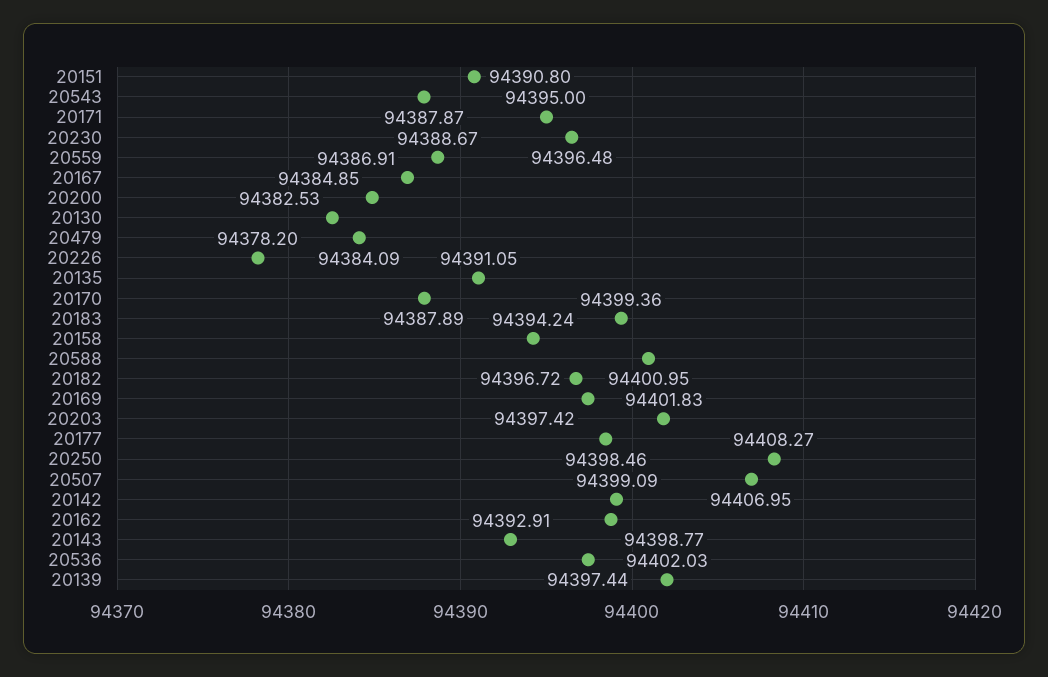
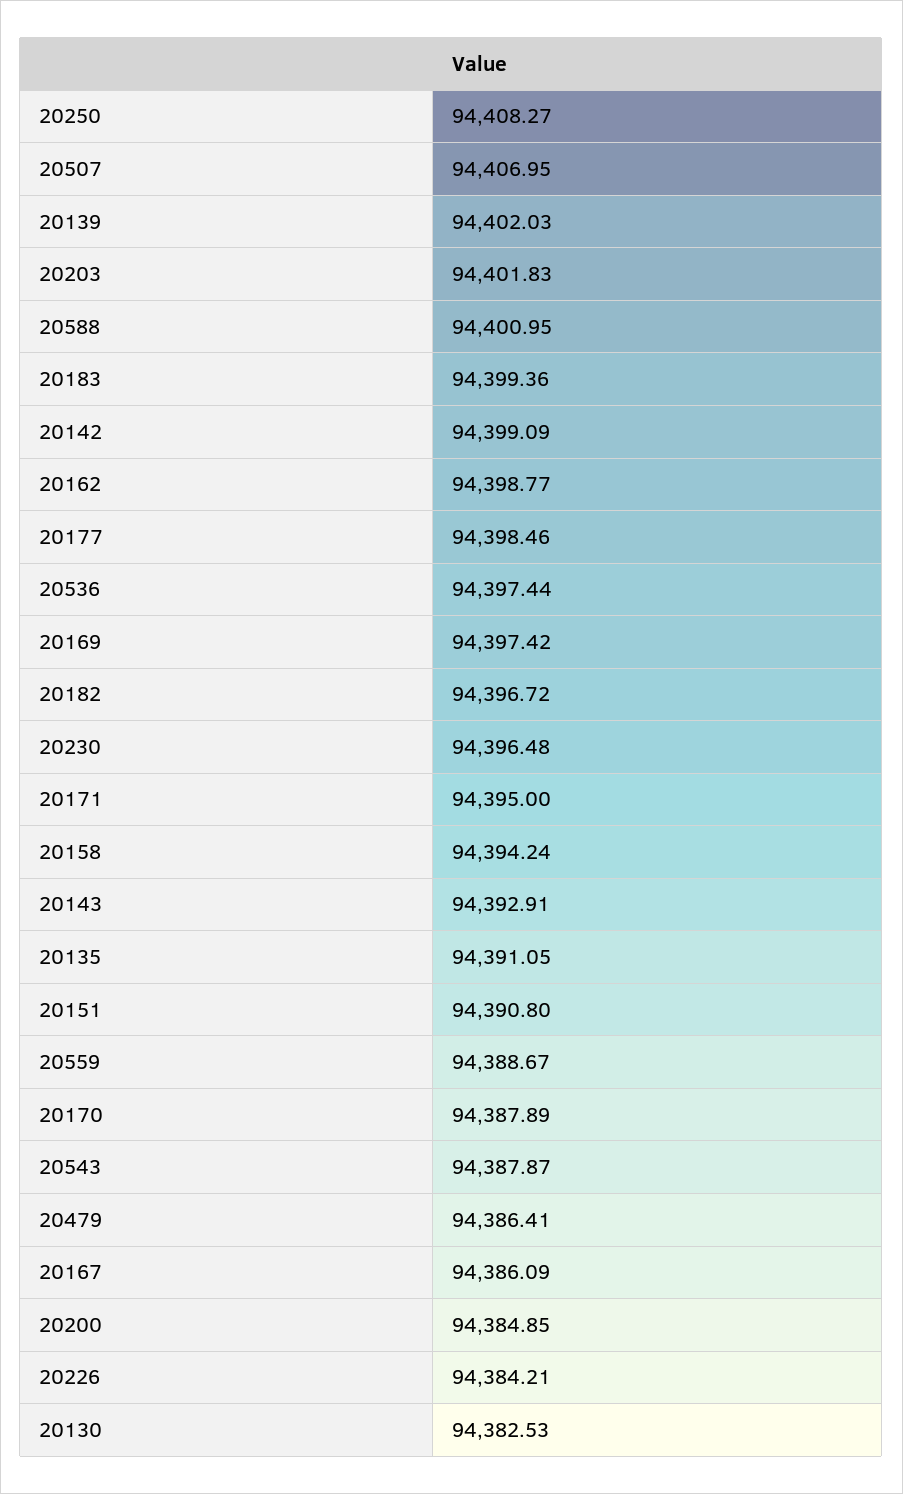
  {
    "20151": 94390.8,
    "20543": 94387.87,
    "20171": 94395,
    "20230": 94396.48,
    "20559": 94388.67,
-   "20167": 94386.91,
+   "20167": 94386.09,
    "20200": 94384.85,
    "20130": 94382.53,
-   "20479": 94384.09,
+   "20479": 94386.41,
-   "20226": 94378.2,
+   "20226": 94384.21,
    "20135": 94391.05,
    "20170": 94387.89,
    "20183": 94399.36,
    "20158": 94394.24,
    "20588": 94400.95,
    "20182": 94396.72,
    "20169": 94397.42,
    "20203": 94401.83,
    "20177": 94398.46,
    "20250": 94408.27,
    "20507": 94406.95,
    "20142": 94399.09,
    "20162": 94398.77,
    "20143": 94392.91,
    "20536": 94397.44,
    "20139": 94402.03
  }

